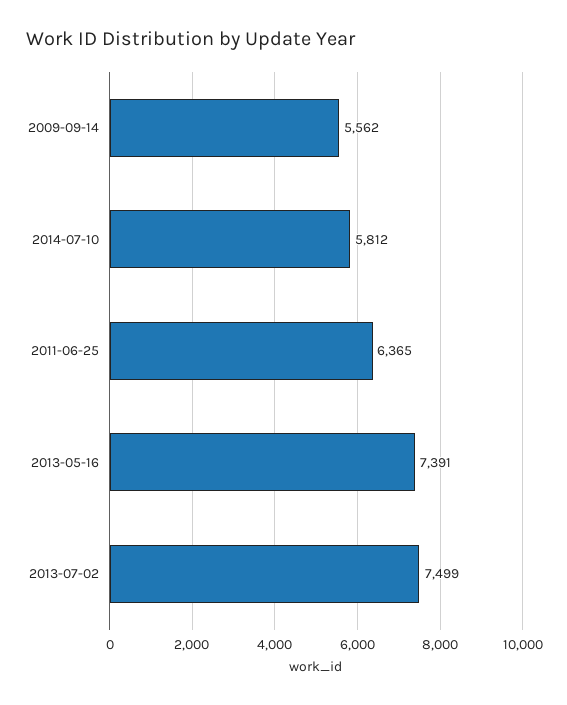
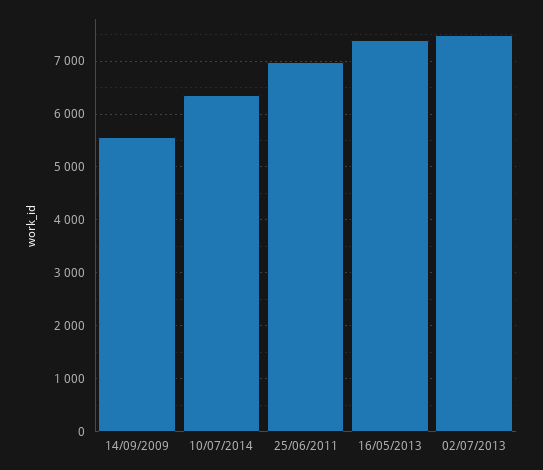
  {
    "2009-09-14": 5562,
-   "2014-07-10": 5812,
+   "2014-07-10": 6400,
-   "2011-06-25": 6365,
+   "2011-06-25": 7000,
    "2013-05-16": 7391,
    "2013-07-02": 7499
  }

